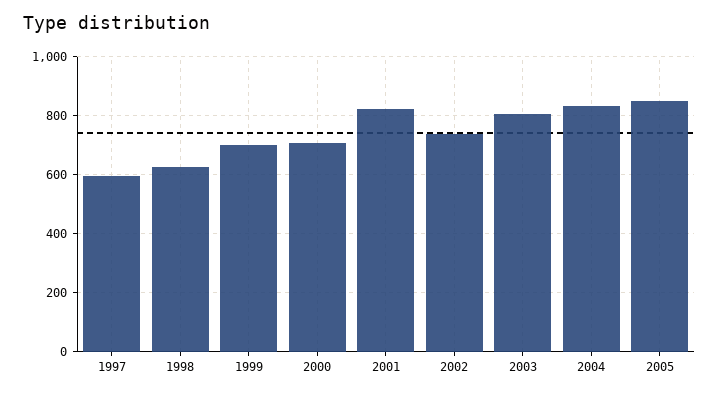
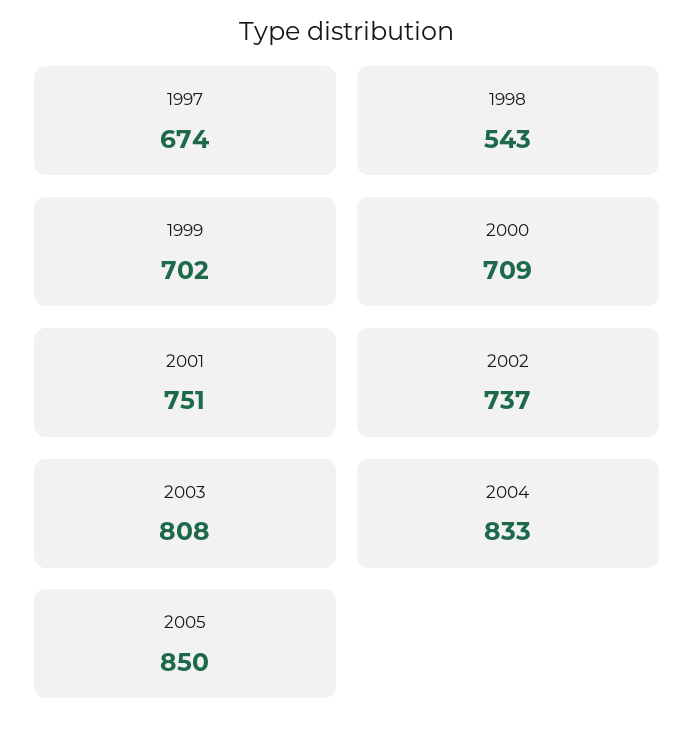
  {
-   "1997": 600,
+   "1997": 674,
-   "1998": 625,
+   "1998": 543,
    "1999": 702,
    "2000": 709,
-   "2001": 825,
+   "2001": 751,
    "2002": 737,
    "2003": 808,
    "2004": 833,
    "2005": 850
  }

